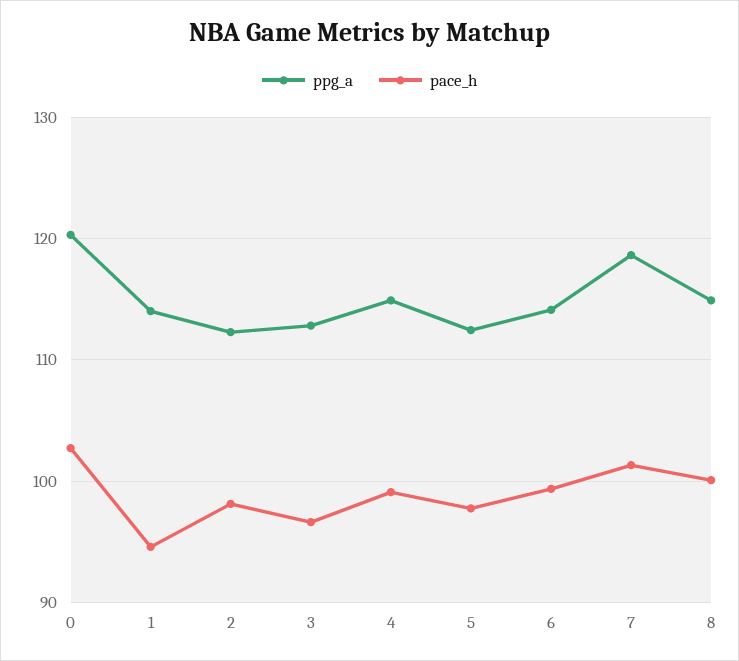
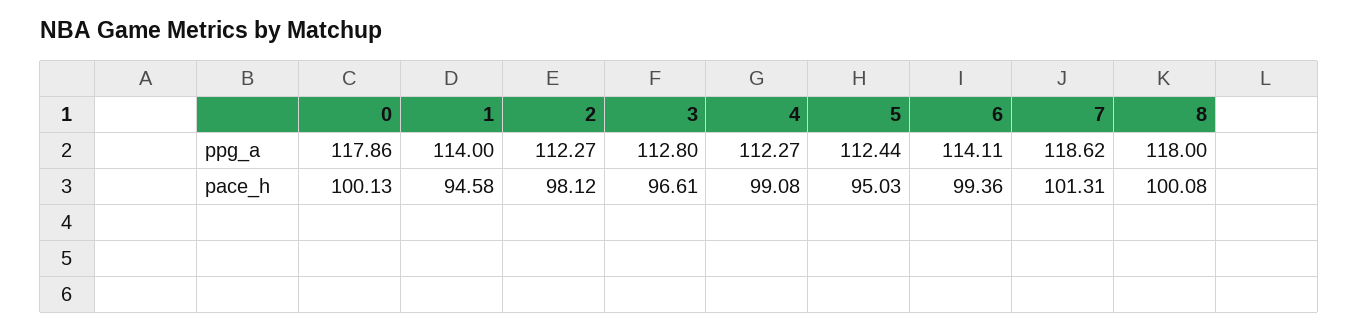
  {
    "ppg_a": {
-     "0": 120,
+     "0": 117.86,
      "1": 114,
      "2": 112.27,
      "3": 112.8,
-     "4": 115,
+     "4": 112.27,
      "5": 112.44,
      "6": 114.11,
      "7": 118.62,
-     "8": 115
+     "8": 118
    },
    "pace_h": {
-     "0": 103,
+     "0": 100.13,
      "1": 94.58,
      "2": 98.12,
      "3": 96.61,
      "4": 99.08,
-     "5": 98,
+     "5": 95.03,
      "6": 99.36,
      "7": 101.31,
      "8": 100.08
    }
  }

